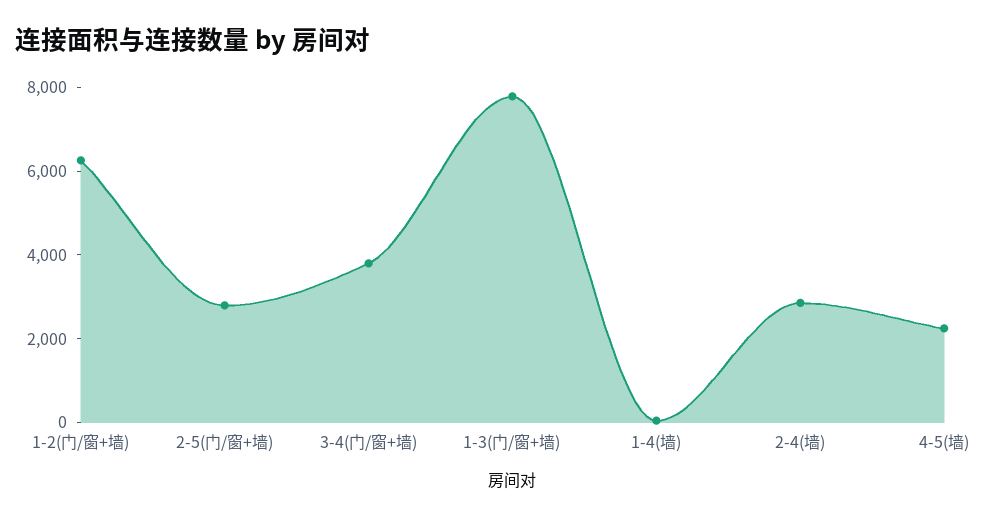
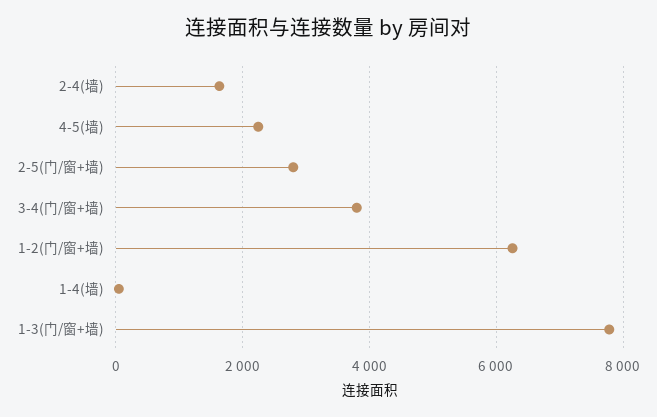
  {
    "1-2(门/窗+墙)": 6200,
    "2-5(门/窗+墙)": 2800,
    "3-4(门/窗+墙)": 3800,
    "1-3(门/窗+墙)": 7800,
    "1-4(墙)": 0,
-   "2-4(墙)": 3000,
+   "2-4(墙)": 1600,
    "4-5(墙)": 2200
  }

